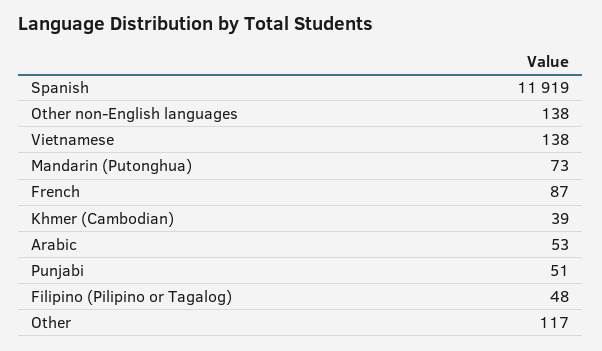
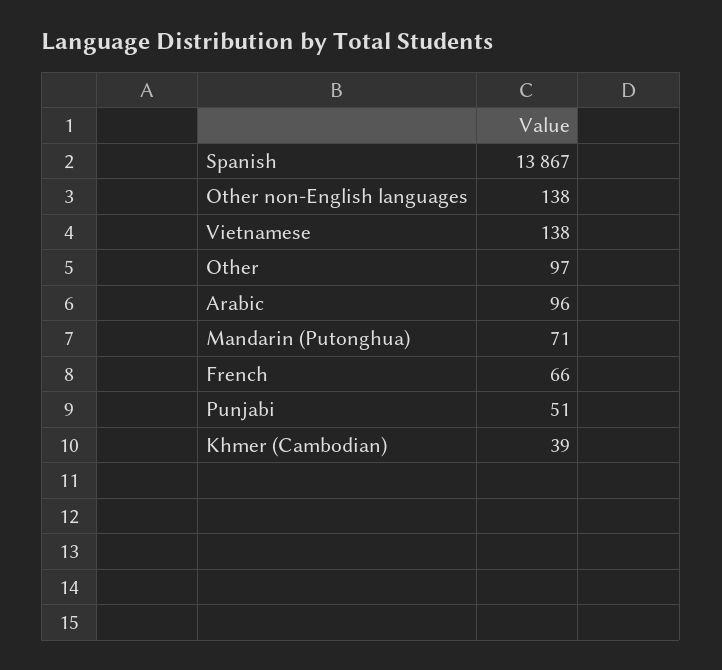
  {
-   "Spanish": 11919,
+   "Spanish": 13867,
    "Other non-English languages": 138,
    "Vietnamese": 138,
-   "Mandarin (Putonghua)": 73,
+   "Mandarin (Putonghua)": 71,
-   "French": 87,
+   "French": 66,
    "Khmer (Cambodian)": 39,
-   "Arabic": 53,
+   "Arabic": 96,
    "Punjabi": 51,
-   "Filipino (Pilipino or Tagalog)": 48,
-   "Other": 117
+   "Other": 97
  }

